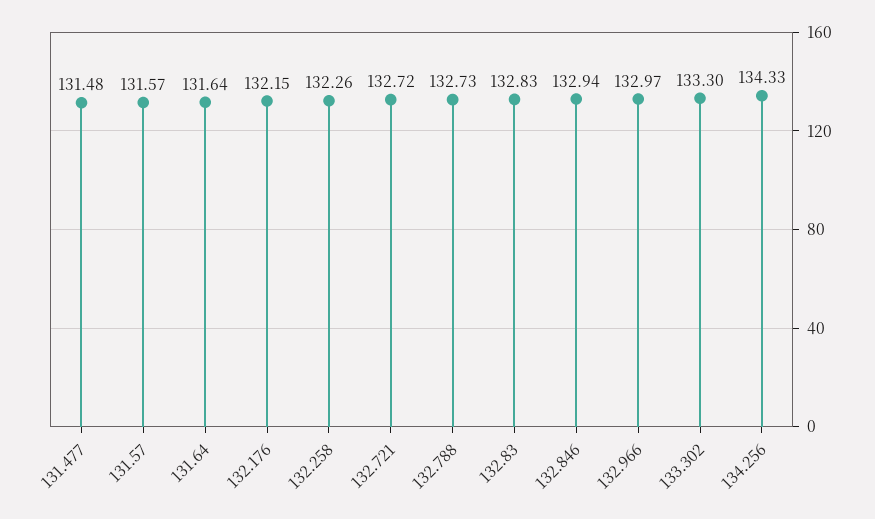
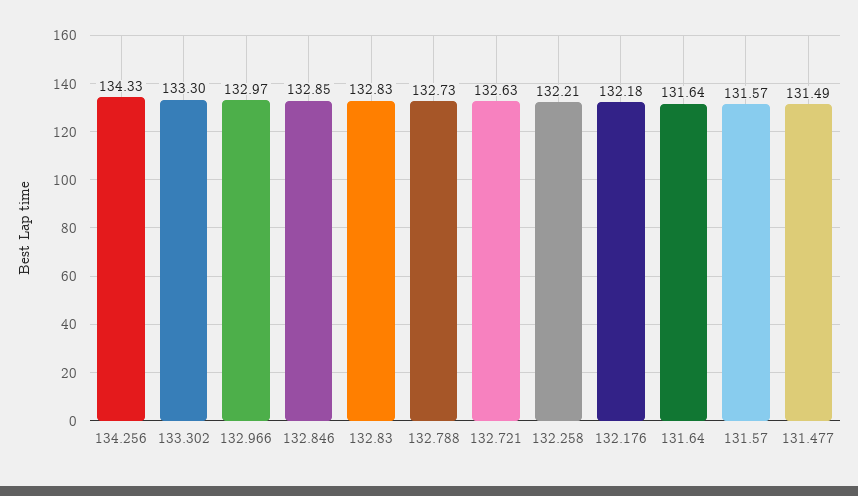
  {
-   "131.477": 131.48,
+   "131.477": 131.49,
    "131.57": 131.57,
    "131.64": 131.64,
-   "132.176": 132.15,
+   "132.176": 132.18,
-   "132.258": 132.26,
+   "132.258": 132.21,
-   "132.721": 132.72,
+   "132.721": 132.63,
    "132.788": 132.73,
    "132.83": 132.83,
-   "132.846": 132.94,
+   "132.846": 132.85,
    "132.966": 132.97,
    "133.302": 133.3,
    "134.256": 134.33
  }

